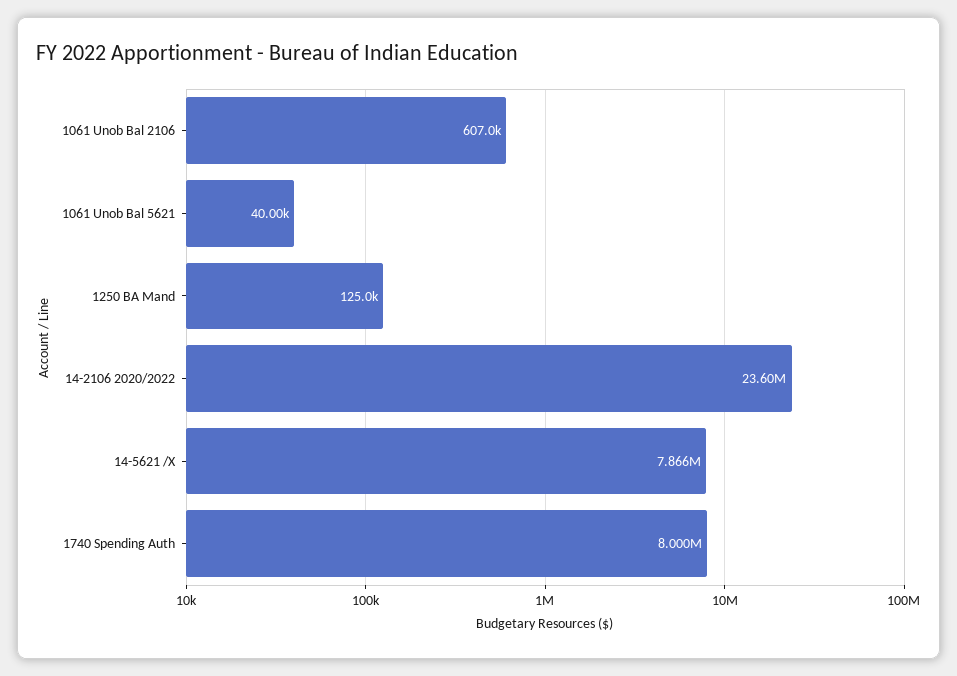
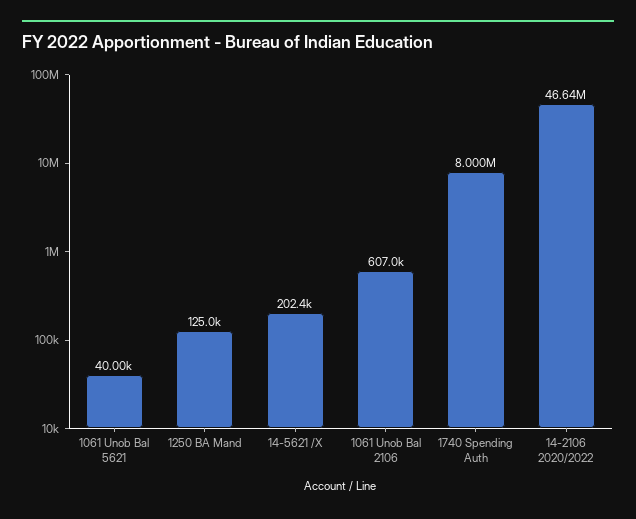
  {
    "1061 Unob Bal 2106": 607000,
    "1061 Unob Bal 5621": 40000,
    "1250 BA Mand": 125000,
-   "14-2106 2020/2022": 23600000,
+   "14-2106 2020/2022": 46640000,
-   "14-5621 /X": 7866000,
+   "14-5621 /X": 202400,
    "1740 Spending Auth": 8000000
  }

